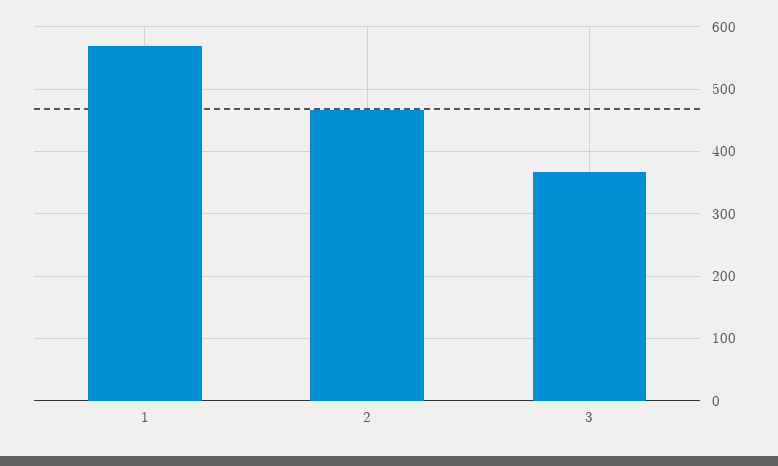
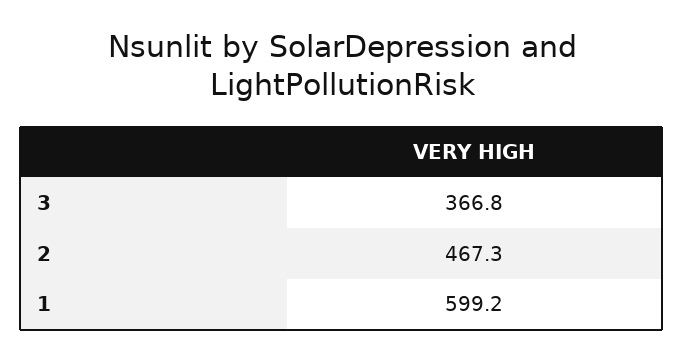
  {
-   "1": 570,
+   "1": 599.2,
    "2": 467.3,
    "3": 366.8
  }

